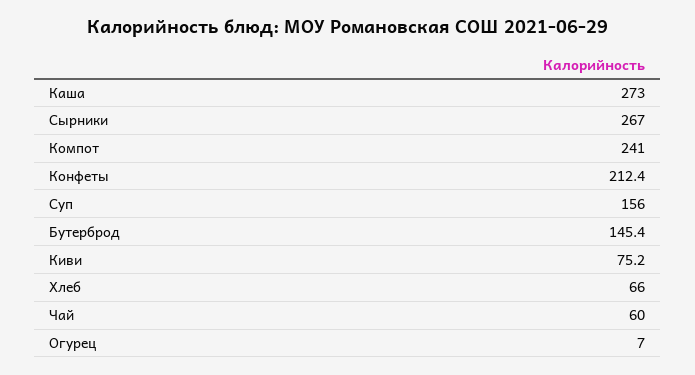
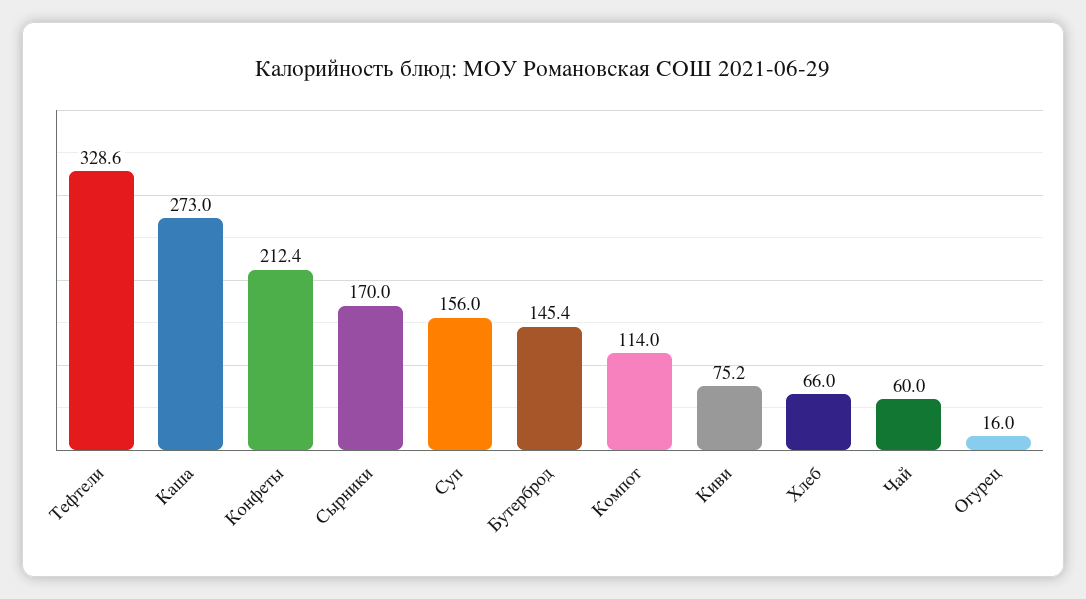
  {
    "Каша": 273,
-   "Сырники": 267,
+   "Сырники": 170,
-   "Компот": 241,
+   "Компот": 114,
    "Конфеты": 212.4,
    "Суп": 156,
    "Бутерброд": 145.4,
    "Киви": 75.2,
    "Хлеб": 66,
    "Чай": 60,
-   "Огурец": 7
+   "Огурец": 16,
+   "Тефтели": 328.6
  }

